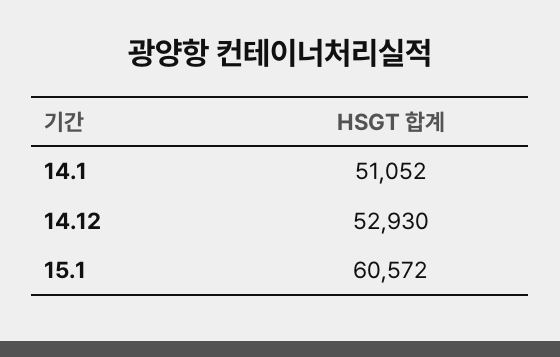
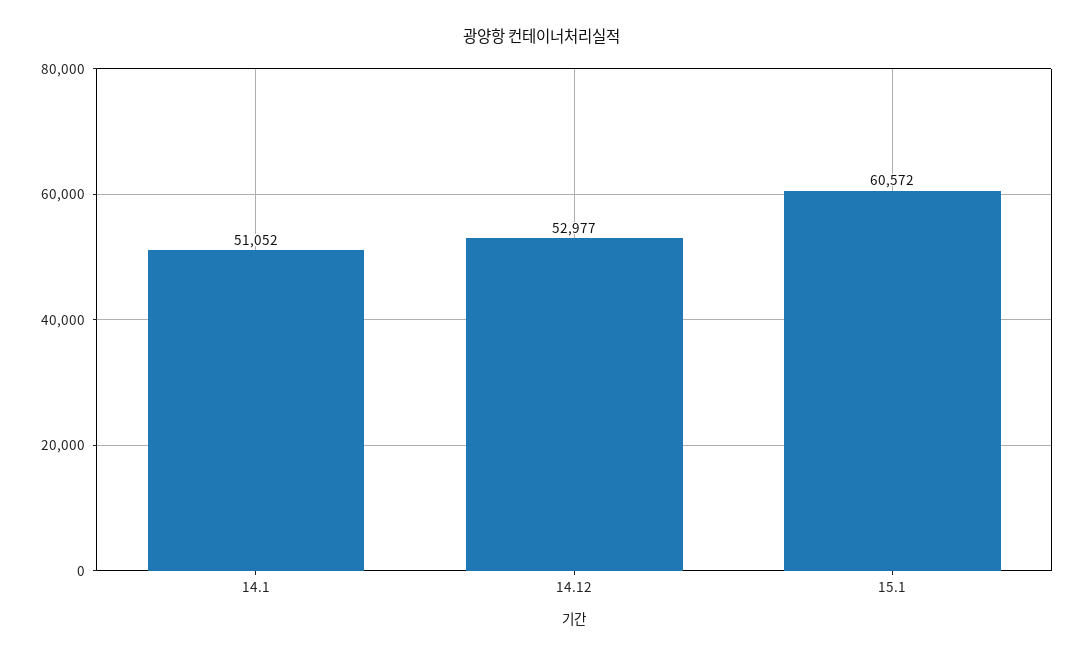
  {
    "14.1": 51052,
-   "14.12": 52930,
+   "14.12": 52977,
    "15.1": 60572
  }

